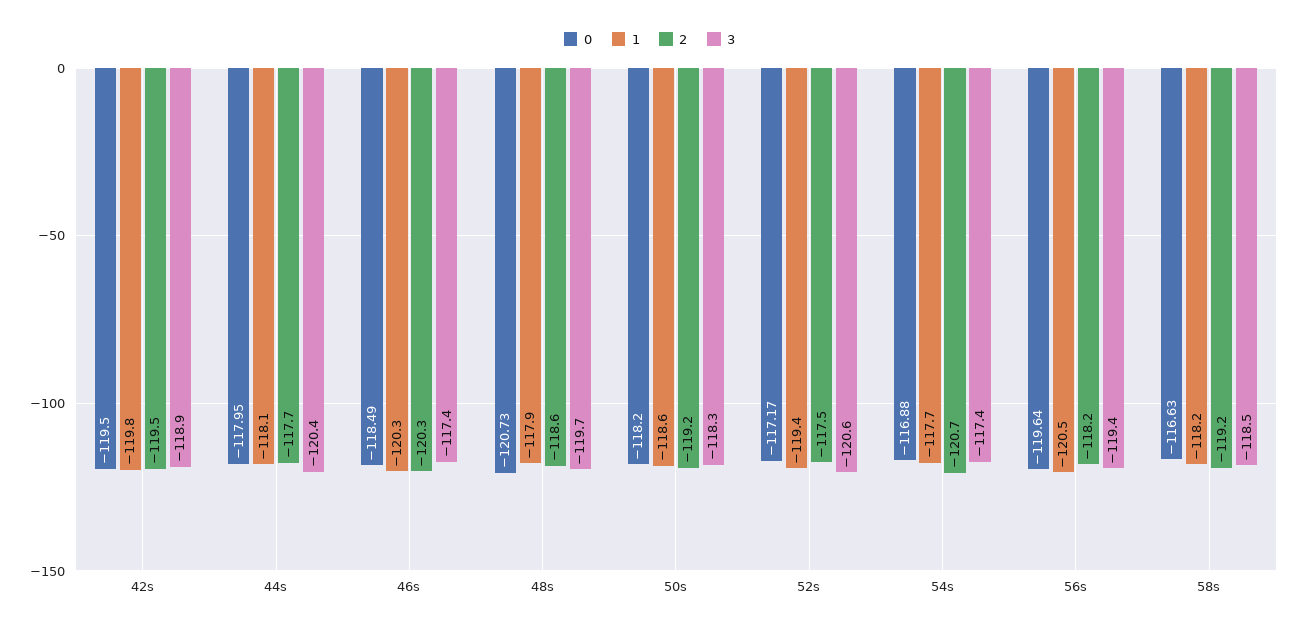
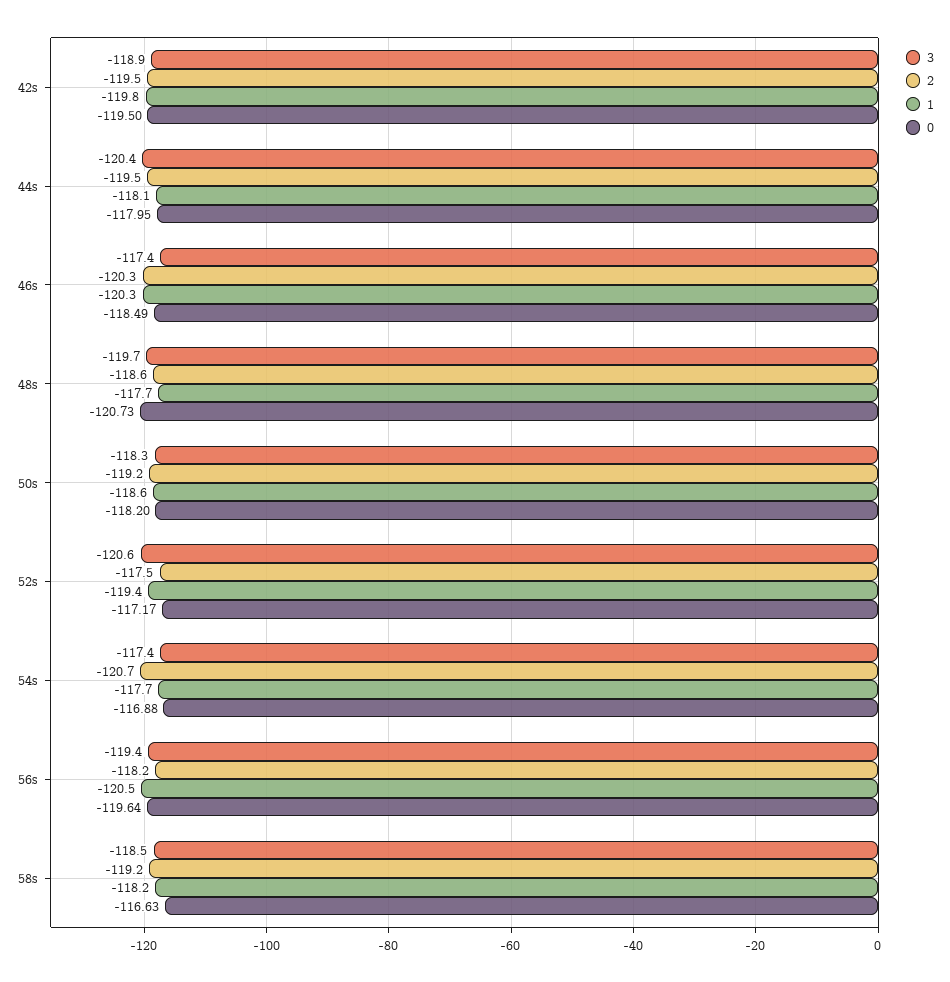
  {
    "0": {
      "42s": -119.5,
      "44s": -117.95,
      "46s": -118.49,
      "48s": -120.73,
      "50s": -118.2,
      "52s": -117.17,
      "54s": -116.88,
      "56s": -119.64,
      "58s": -116.63
    },
    "1": {
      "42s": -119.8,
      "44s": -118.1,
      "46s": -120.3,
-     "48s": -117.9,
+     "48s": -117.7,
      "50s": -118.6,
      "52s": -119.4,
      "54s": -117.7,
      "56s": -120.5,
      "58s": -118.2
    },
    "2": {
      "42s": -119.5,
-     "44s": -117.7,
+     "44s": -119.5,
      "46s": -120.3,
      "48s": -118.6,
      "50s": -119.2,
      "52s": -117.5,
      "54s": -120.7,
      "56s": -118.2,
      "58s": -119.2
    },
    "3": {
      "42s": -118.9,
      "44s": -120.4,
      "46s": -117.4,
      "48s": -119.7,
      "50s": -118.3,
      "52s": -120.6,
      "54s": -117.4,
      "56s": -119.4,
      "58s": -118.5
    }
  }

